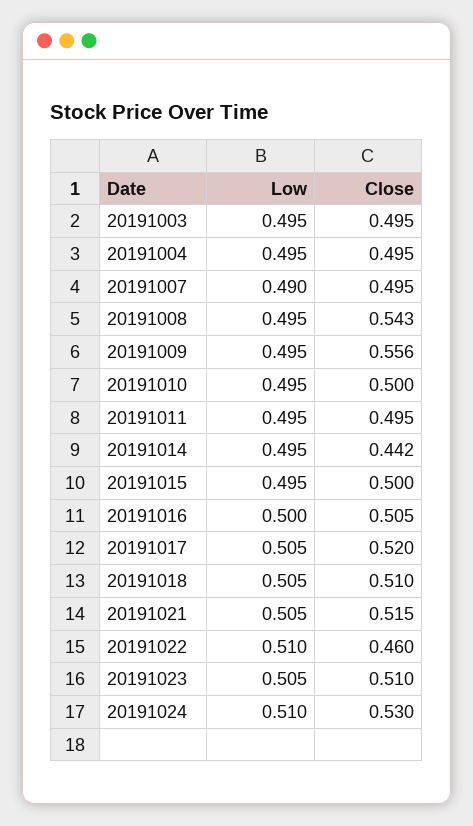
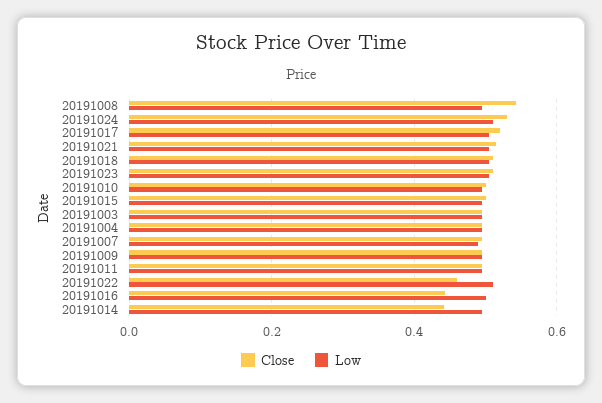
  {
    "Low": {
      "20191003": 0.495,
      "20191004": 0.495,
      "20191007": 0.49,
      "20191008": 0.495,
      "20191009": 0.495,
      "20191010": 0.495,
      "20191011": 0.495,
      "20191014": 0.495,
      "20191015": 0.495,
      "20191016": 0.5,
      "20191017": 0.505,
      "20191018": 0.505,
      "20191021": 0.505,
      "20191022": 0.51,
      "20191023": 0.505,
      "20191024": 0.51
    },
    "Close": {
      "20191003": 0.495,
      "20191004": 0.495,
      "20191007": 0.495,
      "20191008": 0.543,
-     "20191009": 0.556,
+     "20191009": 0.5,
      "20191010": 0.5,
      "20191011": 0.495,
      "20191014": 0.442,
      "20191015": 0.5,
-     "20191016": 0.505,
+     "20191016": 0.44,
      "20191017": 0.52,
      "20191018": 0.51,
      "20191021": 0.515,
      "20191022": 0.46,
      "20191023": 0.51,
      "20191024": 0.53
    }
  }

